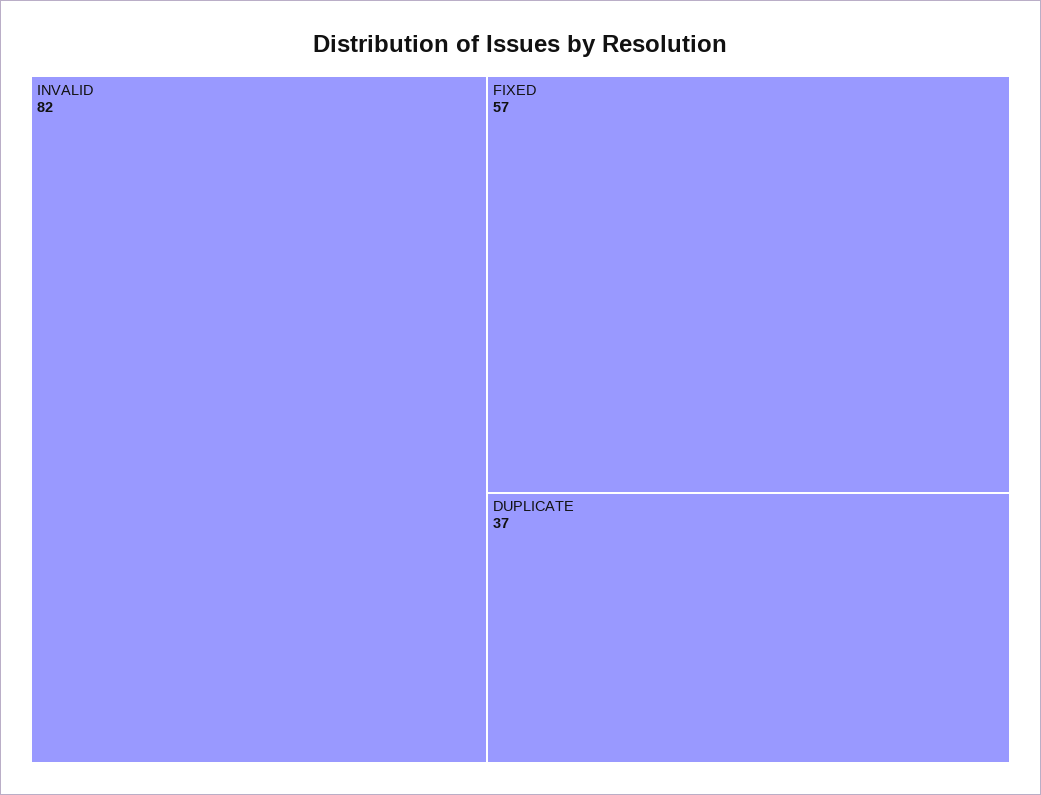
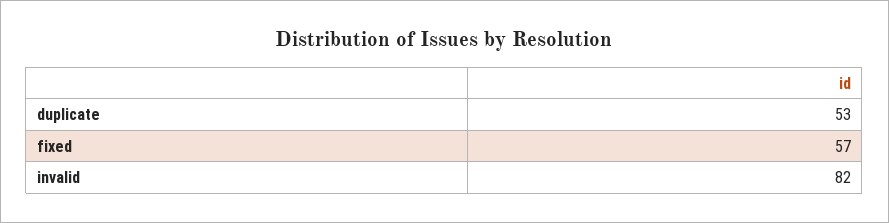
  {
    "INVALID": 82,
    "FIXED": 57,
-   "DUPLICATE": 37
+   "DUPLICATE": 53
  }

